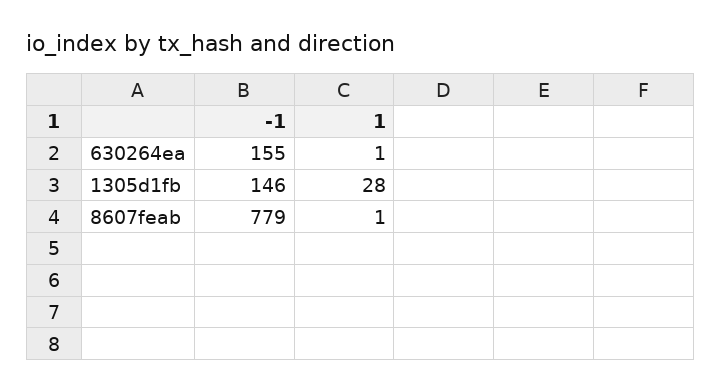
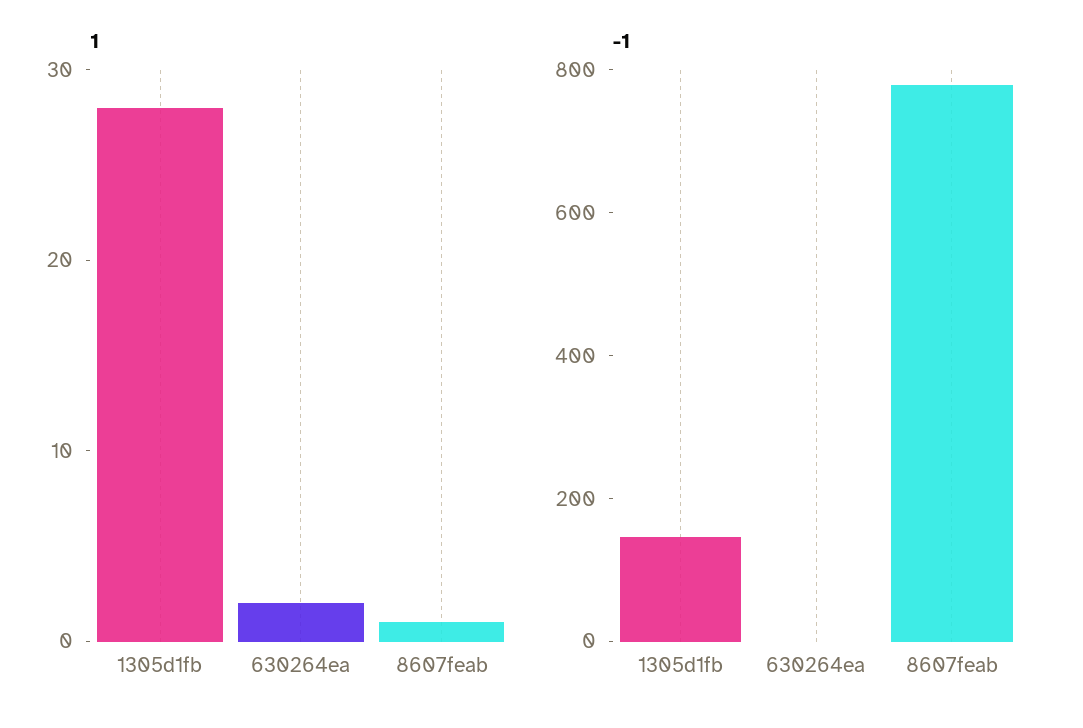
  {
    "-1": {
-     "630264ea": 155,
+     "630264ea": 0,
      "1305d1fb": 146,
      "8607feab": 779
    },
    "1": {
-     "630264ea": 1,
+     "630264ea": 2,
      "1305d1fb": 28,
      "8607feab": 1
    }
  }

